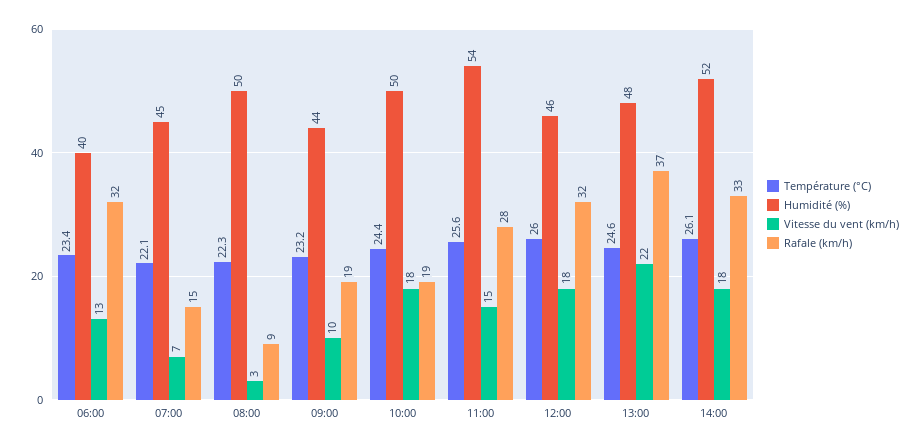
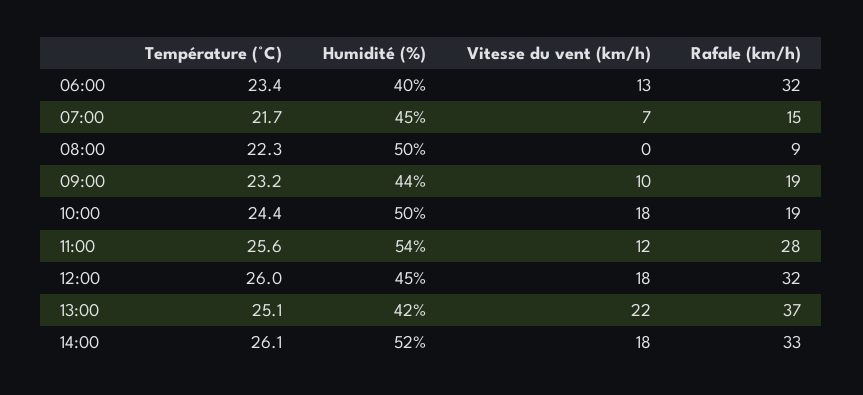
  {
    "Température (°C)": {
      "06:00": 23.4,
-     "07:00": 22.1,
+     "07:00": 21.7,
      "08:00": 22.3,
      "09:00": 23.2,
      "10:00": 24.4,
      "11:00": 25.6,
      "12:00": 26,
-     "13:00": 24.6,
+     "13:00": 25.1,
      "14:00": 26.1
    },
    "Humidité (%)": {
      "06:00": 40,
      "07:00": 45,
      "08:00": 50,
      "09:00": 44,
      "10:00": 50,
      "11:00": 54,
-     "12:00": 46,
+     "12:00": 45,
-     "13:00": 48,
+     "13:00": 42,
      "14:00": 52
    },
    "Vitesse du vent (km/h)": {
      "06:00": 13,
      "07:00": 7,
-     "08:00": 3,
+     "08:00": 0,
      "09:00": 10,
      "10:00": 18,
-     "11:00": 15,
+     "11:00": 12,
      "12:00": 18,
      "13:00": 22,
      "14:00": 18
    },
    "Rafale (km/h)": {
      "06:00": 32,
      "07:00": 15,
      "08:00": 9,
      "09:00": 19,
      "10:00": 19,
      "11:00": 28,
      "12:00": 32,
      "13:00": 37,
      "14:00": 33
    }
  }

